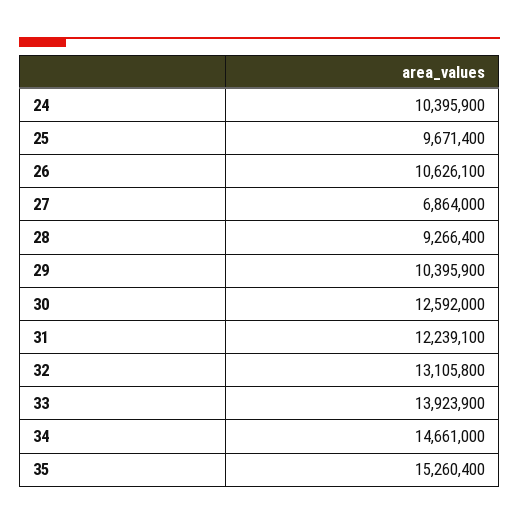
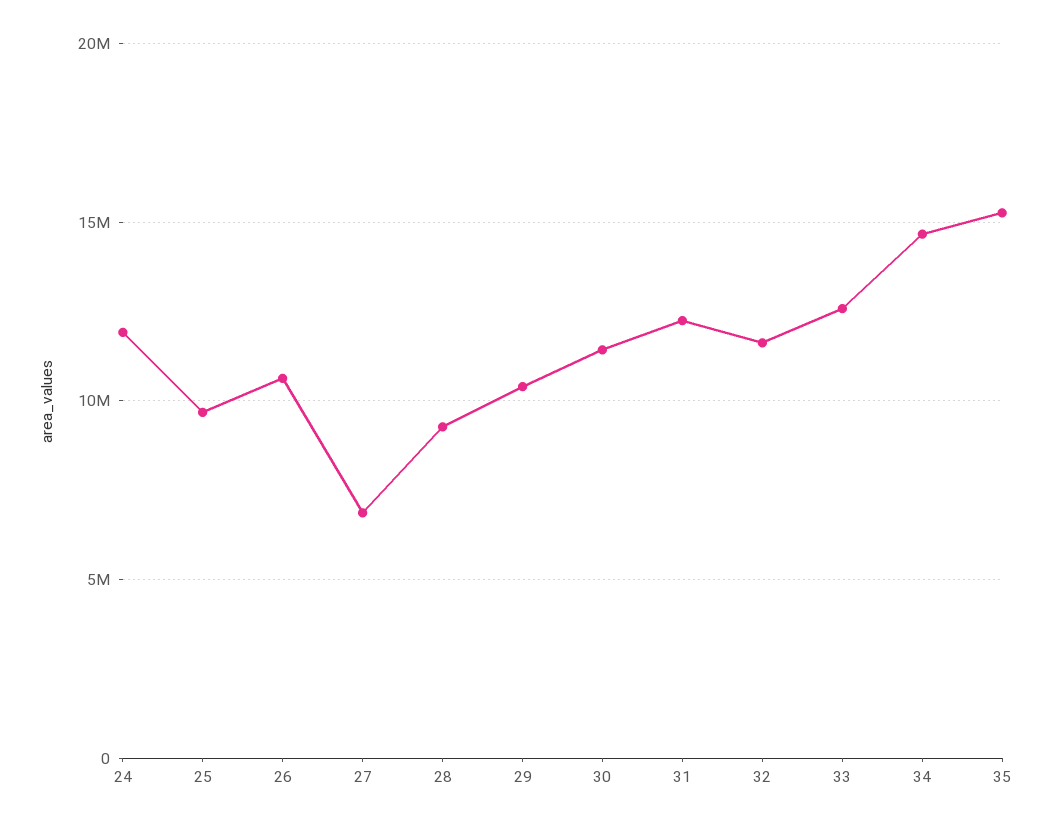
  {
-   "24": 10395900,
+   "24": 12000000,
    "25": 9671400,
    "26": 10626100,
    "27": 6864000,
    "28": 9266400,
    "29": 10395900,
-   "30": 12592000,
+   "30": 11500000,
    "31": 12239100,
-   "32": 13105800,
+   "32": 11500000,
-   "33": 13923900,
+   "33": 12500000,
    "34": 14661000,
    "35": 15260400
  }

